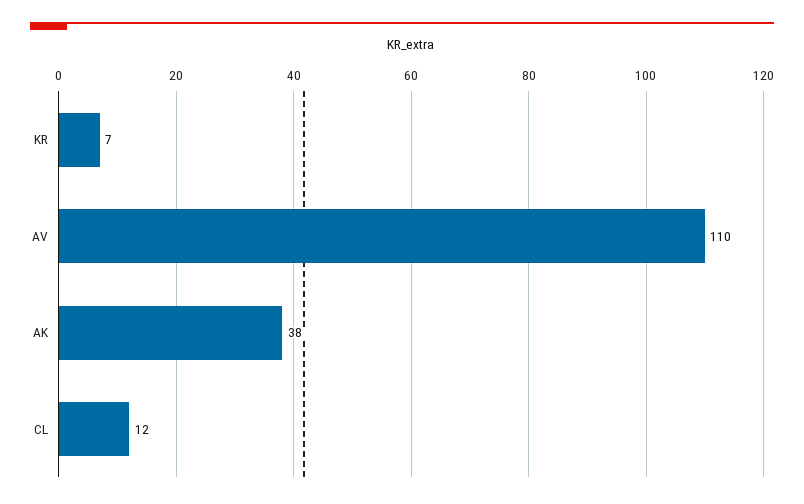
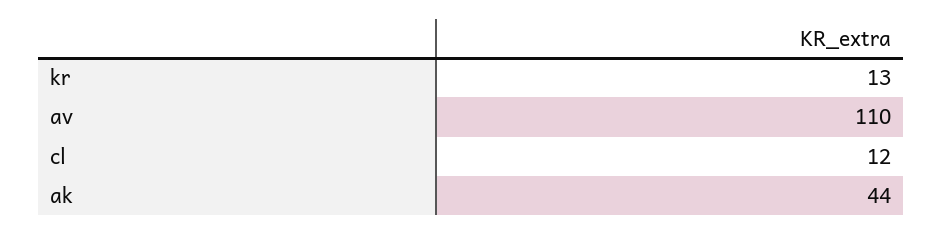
  {
-   "KR": 7,
+   "KR": 13,
    "AV": 110,
-   "AK": 38,
+   "AK": 44,
    "CL": 12
  }

